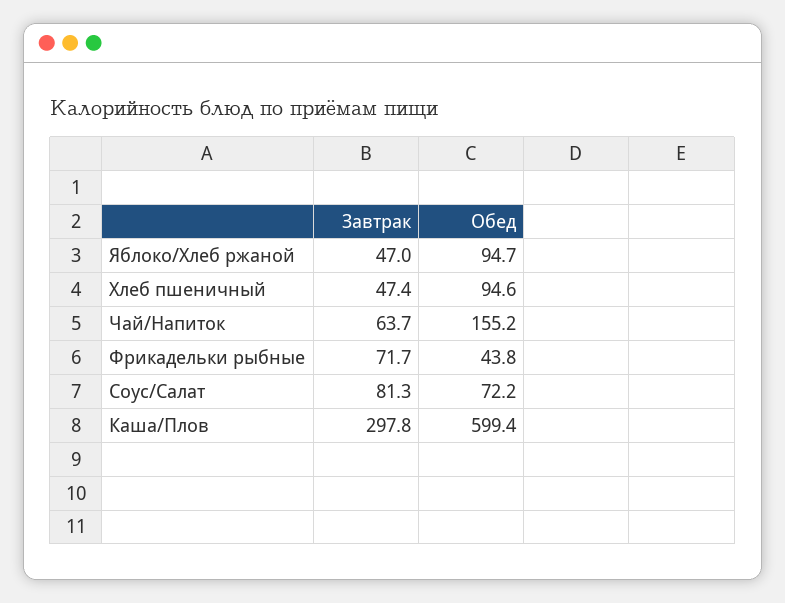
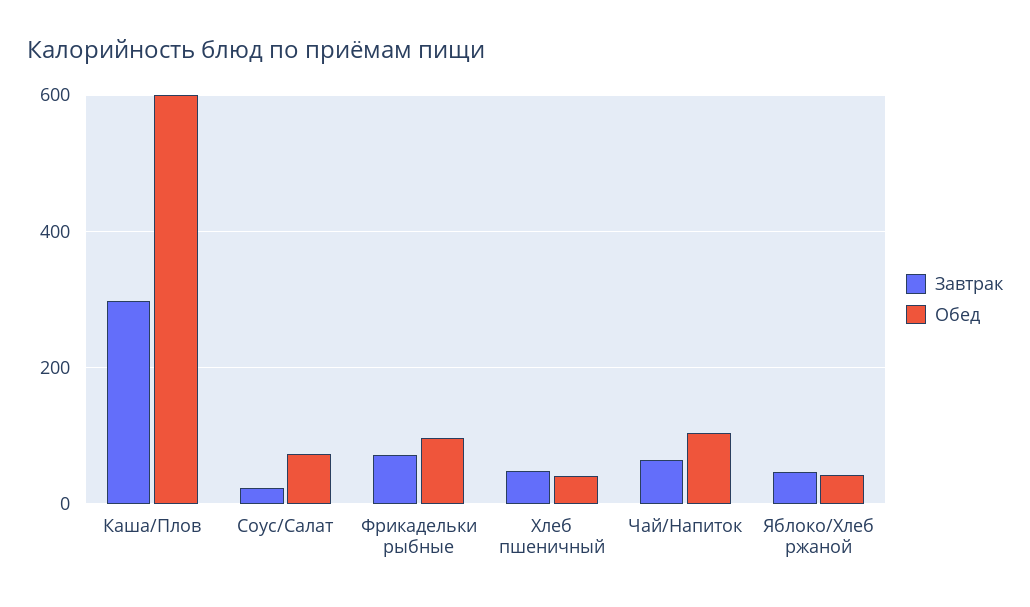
  {
    "Завтрак": {
      "Яблоко/Хлеб ржаной": 47,
      "Хлеб пшеничный": 47.4,
      "Чай/Напиток": 63.7,
      "Фрикадельки рыбные": 71.7,
-     "Соус/Салат": 81.3,
+     "Соус/Салат": 20,
      "Каша/Плов": 297.8
    },
    "Обед": {
-     "Яблоко/Хлеб ржаной": 94.7,
+     "Яблоко/Хлеб ржаной": 40,
-     "Хлеб пшеничный": 94.6,
+     "Хлеб пшеничный": 40,
-     "Чай/Напиток": 155.2,
+     "Чай/Напиток": 100,
-     "Фрикадельки рыбные": 43.8,
+     "Фрикадельки рыбные": 100,
      "Соус/Салат": 72.2,
      "Каша/Плов": 599.4
    }
  }

